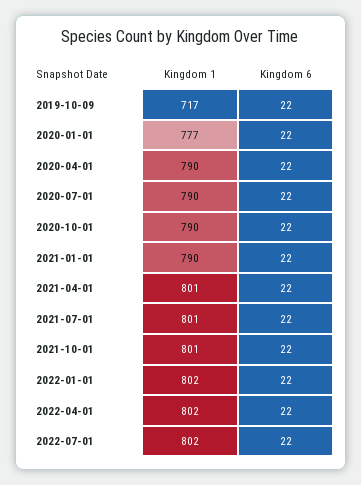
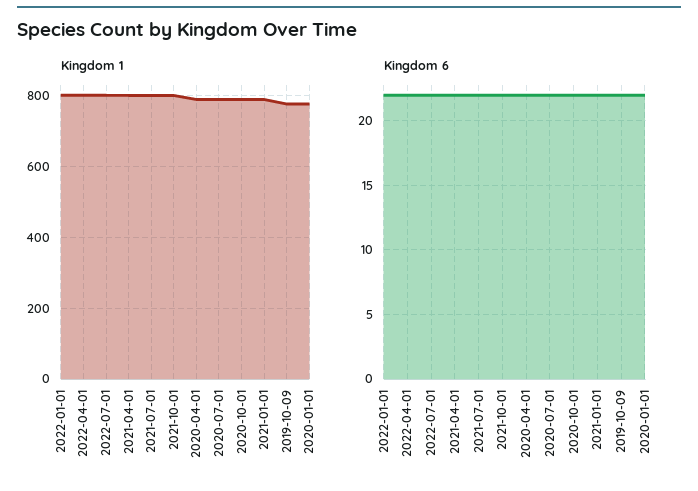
  {
    "Kingdom 1": {
-     "2019-10-09": 717,
+     "2019-10-09": 780,
      "2020-01-01": 777,
      "2020-04-01": 790,
      "2020-07-01": 790,
      "2020-10-01": 790,
      "2021-01-01": 790,
      "2021-04-01": 801,
      "2021-07-01": 801,
      "2021-10-01": 801,
      "2022-01-01": 802,
      "2022-04-01": 802,
      "2022-07-01": 802
    },
    "Kingdom 6": {
      "2019-10-09": 22,
      "2020-01-01": 22,
      "2020-04-01": 22,
      "2020-07-01": 22,
      "2020-10-01": 22,
      "2021-01-01": 22,
      "2021-04-01": 22,
      "2021-07-01": 22,
      "2021-10-01": 22,
      "2022-01-01": 22,
      "2022-04-01": 22,
      "2022-07-01": 22
    }
  }

